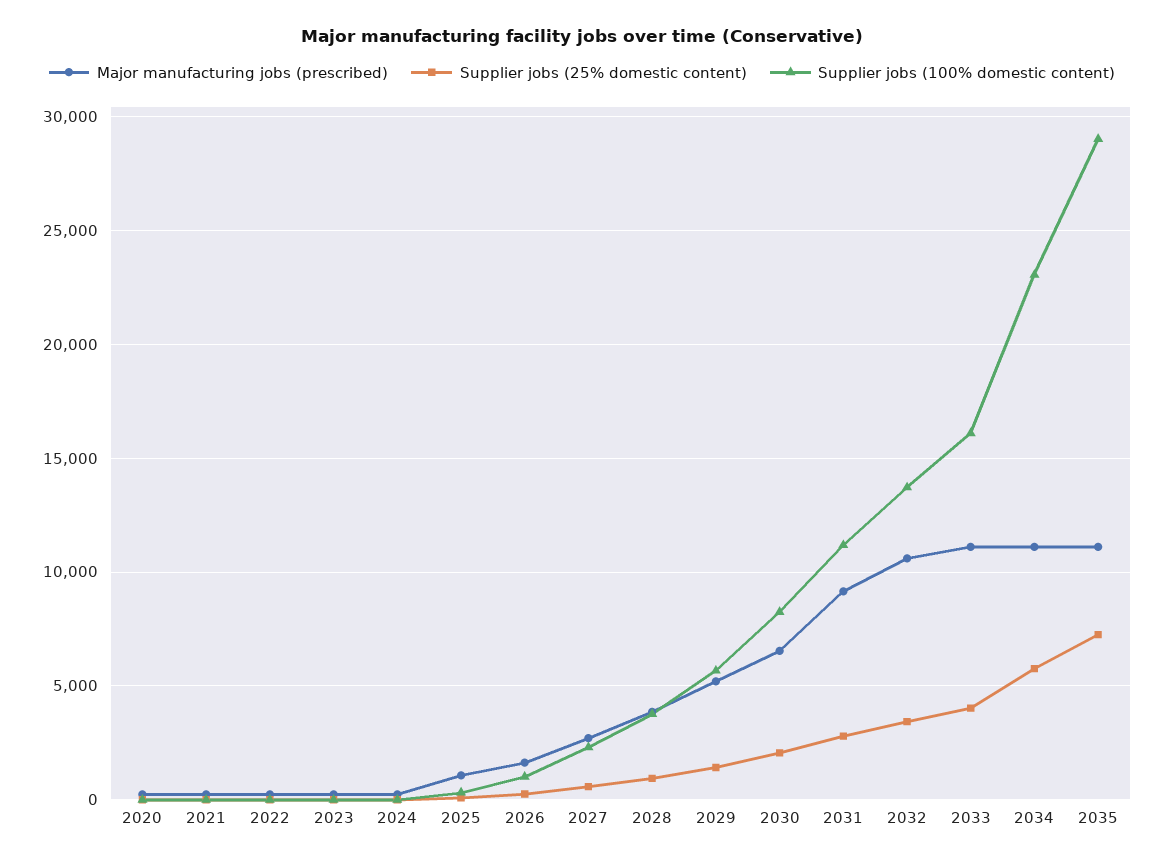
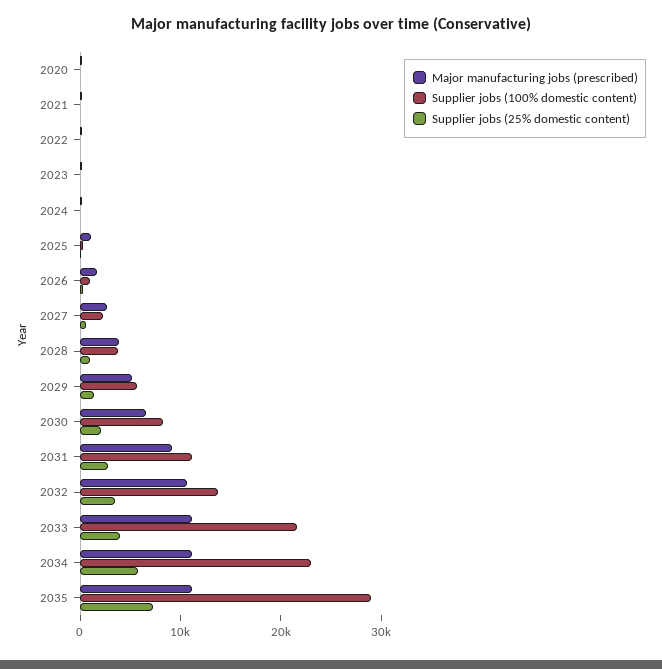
  {
    "Major manufacturing jobs (prescribed)": {
      "2020": 0,
      "2021": 0,
      "2022": 0,
      "2023": 0,
      "2024": 0,
      "2025": 1000,
      "2026": 1500,
      "2027": 2500,
      "2028": 4000,
      "2029": 5000,
      "2030": 6500,
      "2031": 9000,
      "2032": 10500,
      "2033": 11000,
      "2034": 11000,
      "2035": 11000
    },
    "Supplier jobs (25% domestic content)": {
      "2020": 0,
      "2021": 0,
      "2022": 0,
      "2023": 0,
      "2024": 0,
      "2025": 0,
      "2026": 500,
      "2027": 500,
      "2028": 1000,
      "2029": 1500,
      "2030": 2000,
      "2031": 3000,
      "2032": 3500,
      "2033": 4000,
      "2034": 6000,
      "2035": 7500
    },
    "Supplier jobs (100% domestic content)": {
      "2020": 0,
      "2021": 0,
      "2022": 0,
      "2023": 0,
      "2024": 0,
      "2025": 500,
      "2026": 1000,
      "2027": 2500,
      "2028": 4000,
      "2029": 5500,
      "2030": 8000,
      "2031": 11000,
      "2032": 13500,
-     "2033": 16000,
+     "2033": 22000,
      "2034": 23000,
      "2035": 29000
    }
  }

